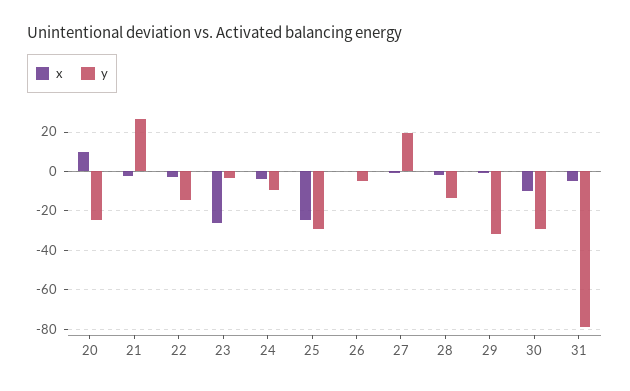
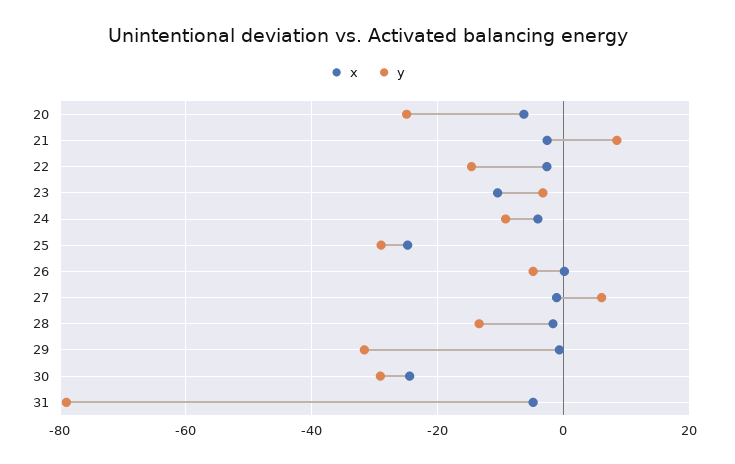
  {
    "x": {
-     "20": 10,
+     "20": -6,
      "21": -2,
      "22": -2,
-     "23": -25,
+     "23": -10,
      "24": -4,
      "25": -24,
      "26": 0,
      "27": -2,
      "28": -2,
      "29": 0,
-     "30": -10,
+     "30": -24,
      "31": -4
    },
    "y": {
      "20": -24,
-     "21": 25,
+     "21": 8,
      "22": -14,
      "23": -4,
      "24": -10,
      "25": -28,
      "26": -4,
-     "27": 20,
+     "27": 6,
      "28": -14,
      "29": -32,
      "30": -30,
      "31": -80
    }
  }

